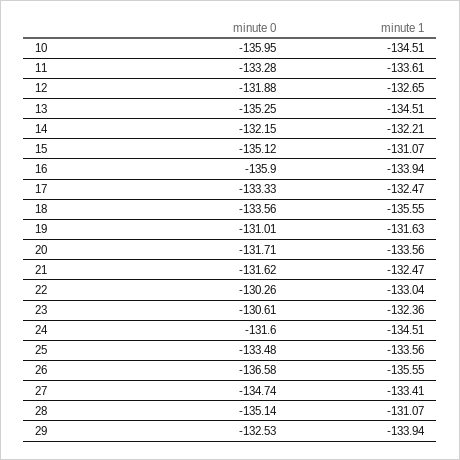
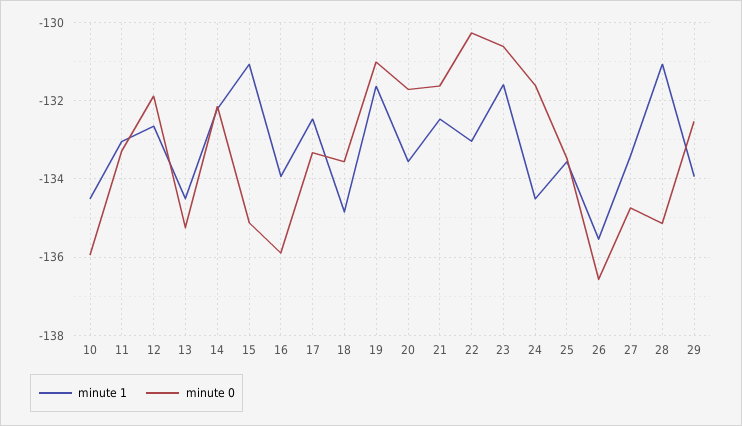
  {
    "minute 0": {
      "10": -135.95,
      "11": -133.28,
      "12": -131.88,
      "13": -135.25,
      "14": -132.15,
      "15": -135.12,
      "16": -135.9,
      "17": -133.33,
      "18": -133.56,
      "19": -131.01,
      "20": -131.71,
      "21": -131.62,
      "22": -130.26,
      "23": -130.61,
      "24": -131.6,
      "25": -133.48,
      "26": -136.58,
      "27": -134.74,
      "28": -135.14,
      "29": -132.53
    },
    "minute 1": {
      "10": -134.51,
-     "11": -133.61,
+     "11": -133,
      "12": -132.65,
      "13": -134.51,
      "14": -132.21,
      "15": -131.07,
      "16": -133.94,
      "17": -132.47,
-     "18": -135.55,
+     "18": -134.8,
      "19": -131.63,
      "20": -133.56,
      "21": -132.47,
      "22": -133.04,
-     "23": -132.36,
+     "23": -131.6,
      "24": -134.51,
      "25": -133.56,
      "26": -135.55,
      "27": -133.41,
      "28": -131.07,
      "29": -133.94
    }
  }

